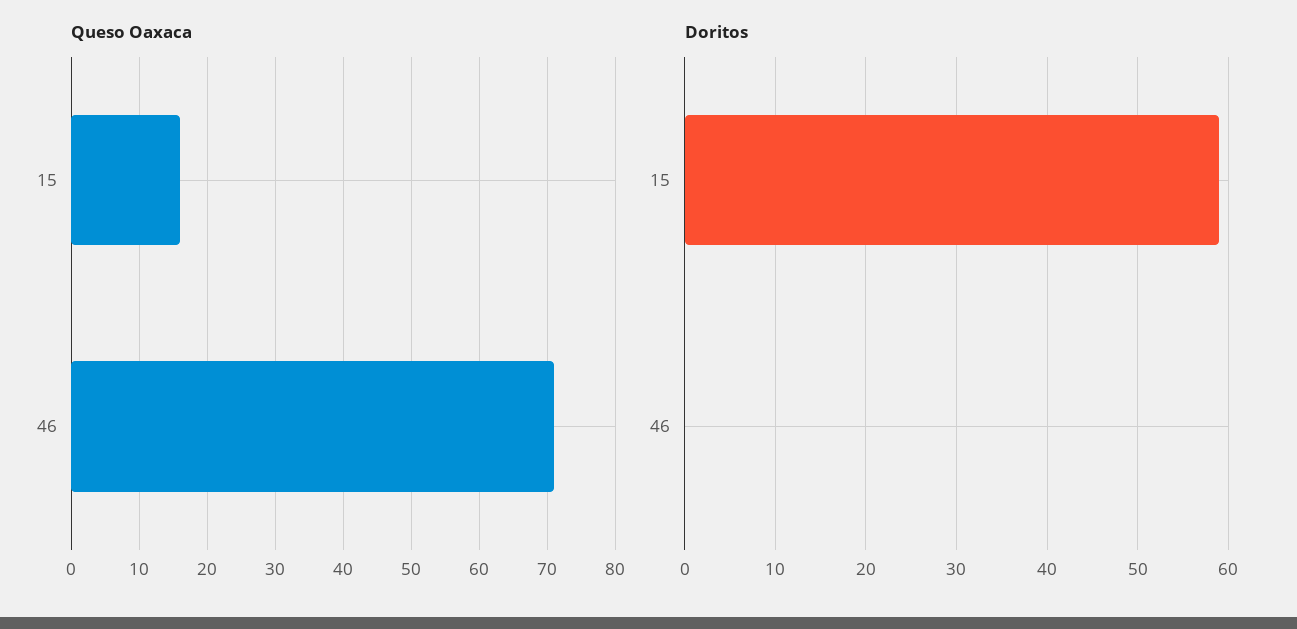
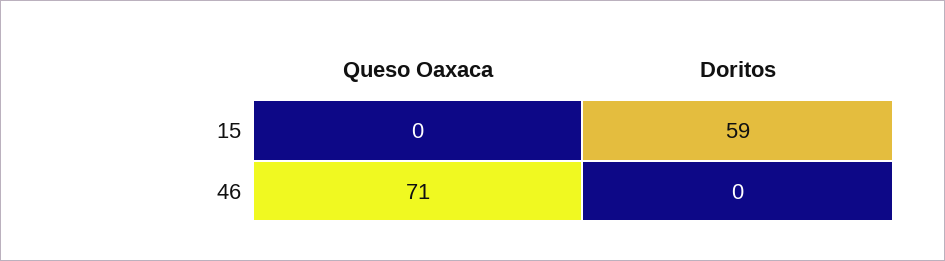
  {
    "Queso Oaxaca": {
-     "15": 16,
+     "15": 0,
      "46": 71
    },
    "Doritos": {
      "15": 59,
      "46": 0
    }
  }

